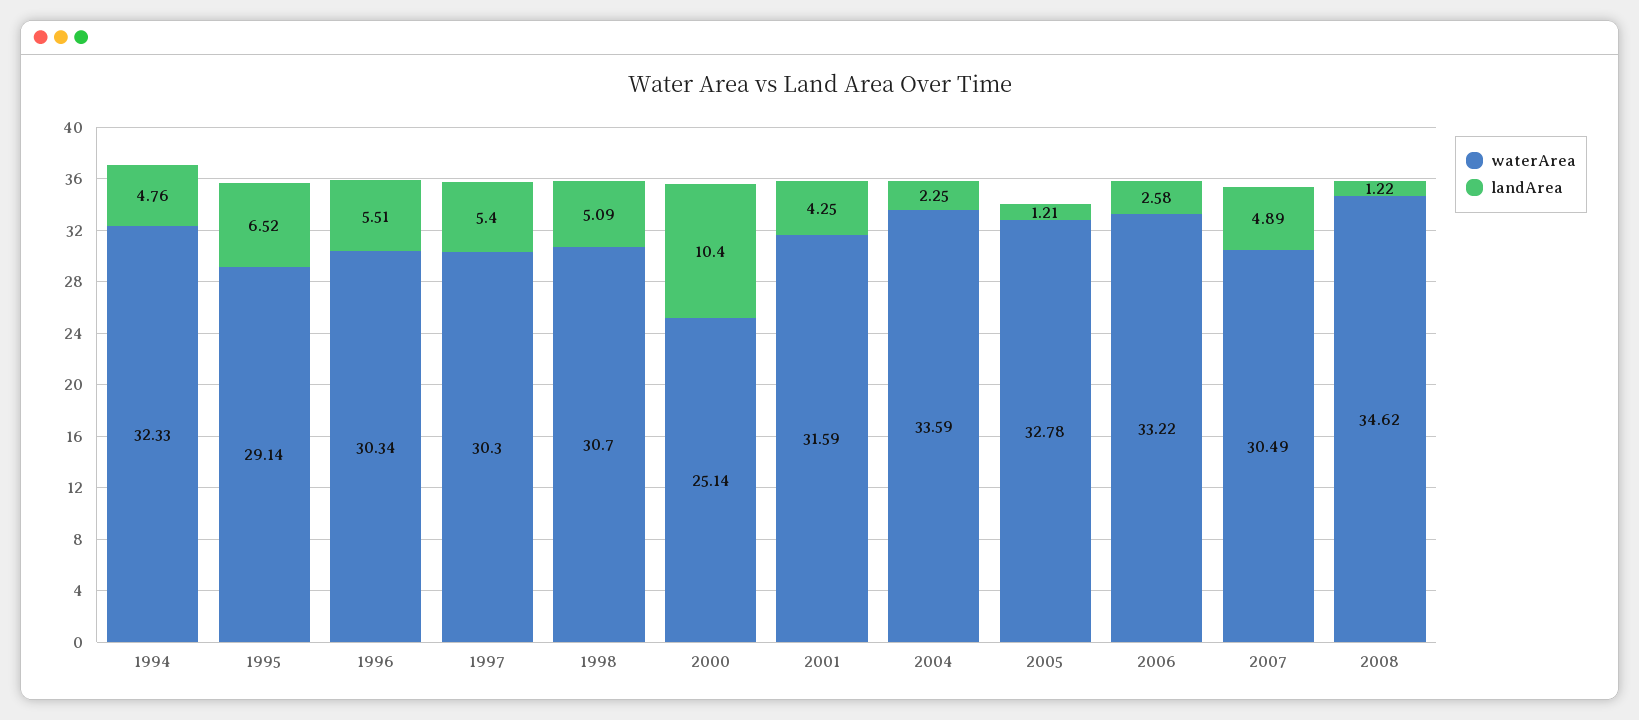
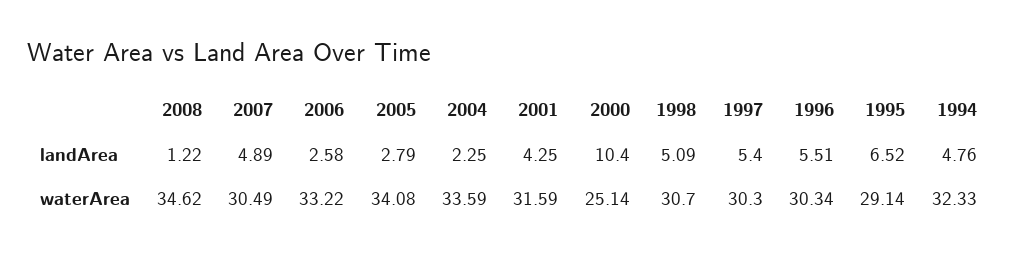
  {
    "waterArea": {
      "1994": 32.33,
      "1995": 29.14,
      "1996": 30.34,
      "1997": 30.3,
      "1998": 30.7,
      "2000": 25.14,
      "2001": 31.59,
      "2004": 33.59,
-     "2005": 32.78,
+     "2005": 34.08,
      "2006": 33.22,
      "2007": 30.49,
      "2008": 34.62
    },
    "landArea": {
      "1994": 4.76,
      "1995": 6.52,
      "1996": 5.51,
      "1997": 5.4,
      "1998": 5.09,
      "2000": 10.4,
      "2001": 4.25,
      "2004": 2.25,
-     "2005": 1.21,
+     "2005": 2.79,
      "2006": 2.58,
      "2007": 4.89,
      "2008": 1.22
    }
  }

